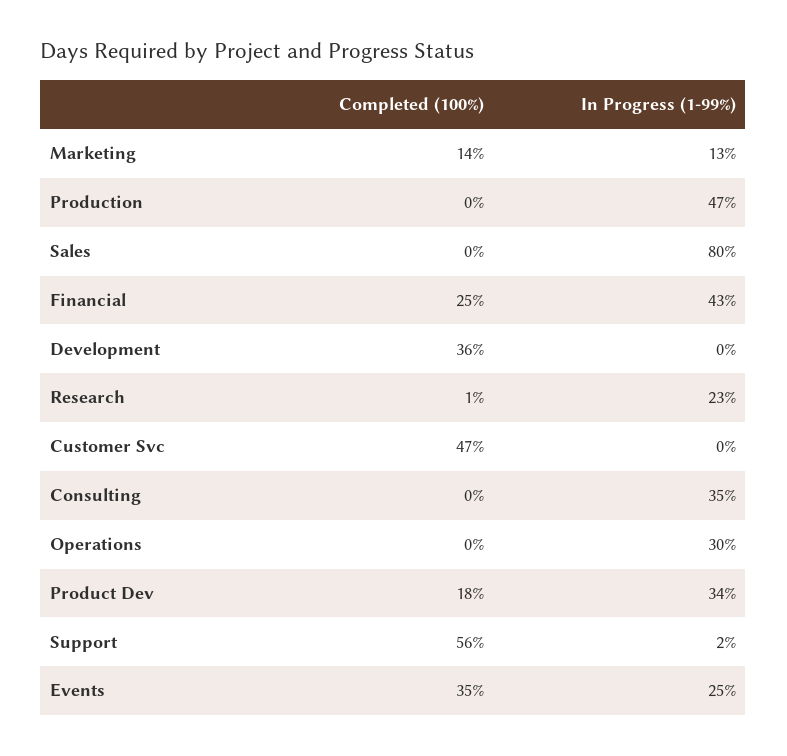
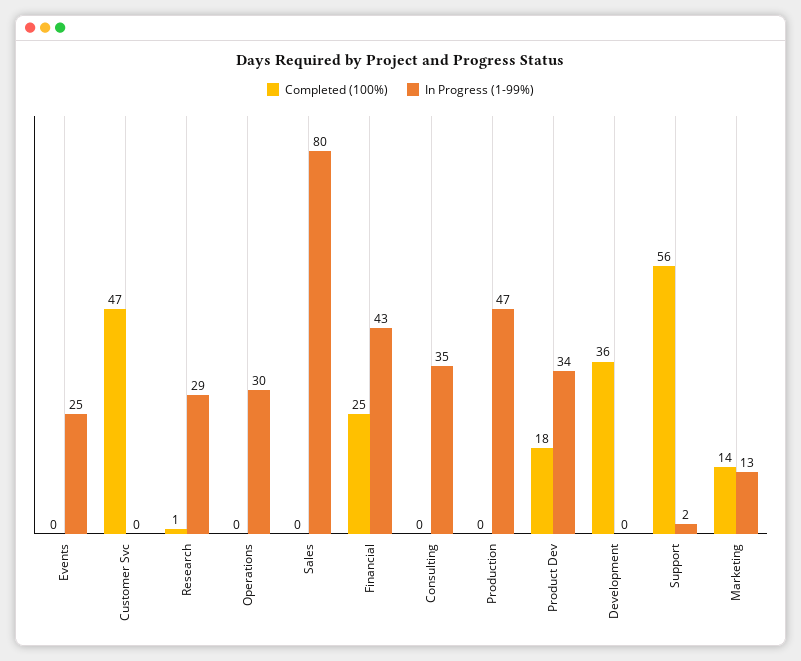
  {
    "Completed (100%)": {
      "Marketing": 14,
      "Production": 0,
      "Sales": 0,
      "Financial": 25,
      "Development": 36,
      "Research": 1,
      "Customer Svc": 47,
      "Consulting": 0,
      "Operations": 0,
      "Product Dev": 18,
      "Support": 56,
-     "Events": 35
+     "Events": 0
    },
    "In Progress (1-99%)": {
      "Marketing": 13,
      "Production": 47,
      "Sales": 80,
      "Financial": 43,
      "Development": 0,
-     "Research": 23,
+     "Research": 29,
      "Customer Svc": 0,
      "Consulting": 35,
      "Operations": 30,
      "Product Dev": 34,
      "Support": 2,
      "Events": 25
    }
  }

